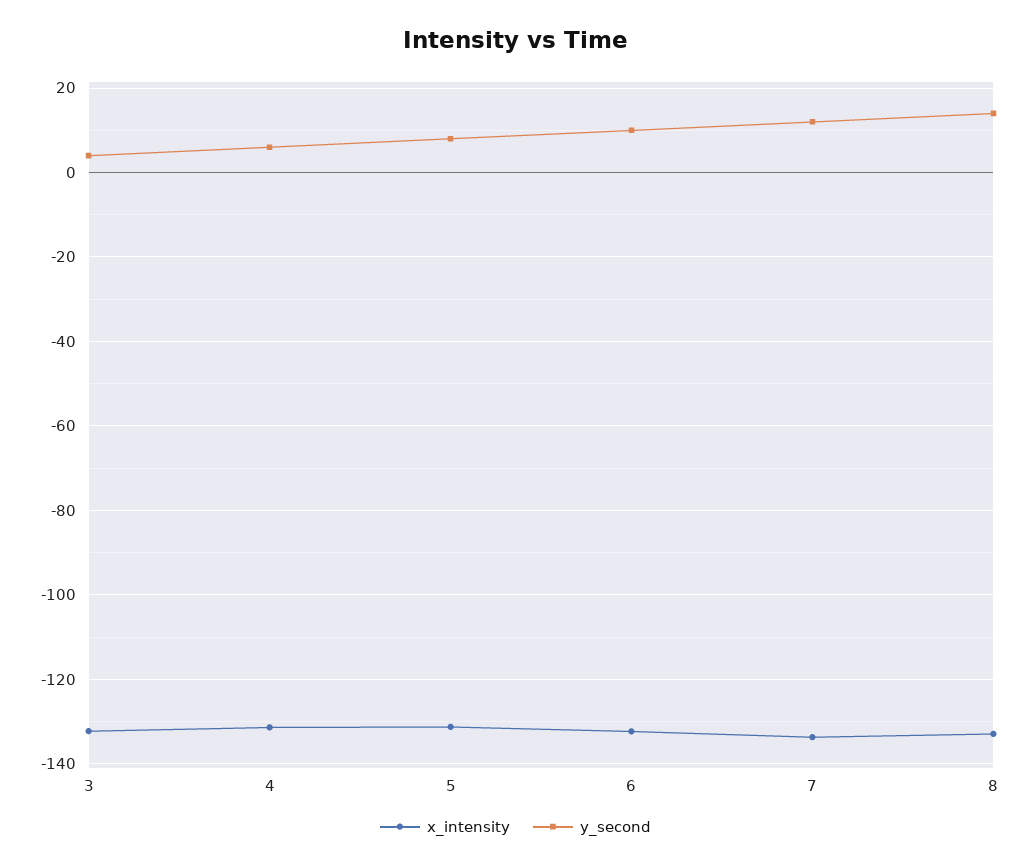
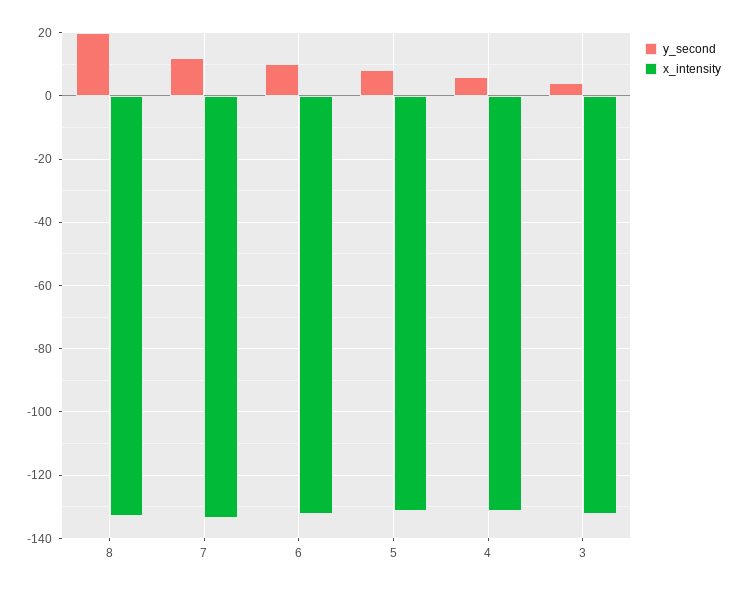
  {
    "x_intensity": {
      "3": -132,
      "4": -132,
      "5": -132,
      "6": -132,
      "7": -134,
      "8": -132
    },
    "y_second": {
      "3": 4,
      "4": 6,
      "5": 8,
      "6": 10,
      "7": 12,
-     "8": 14
+     "8": 20
    }
  }

